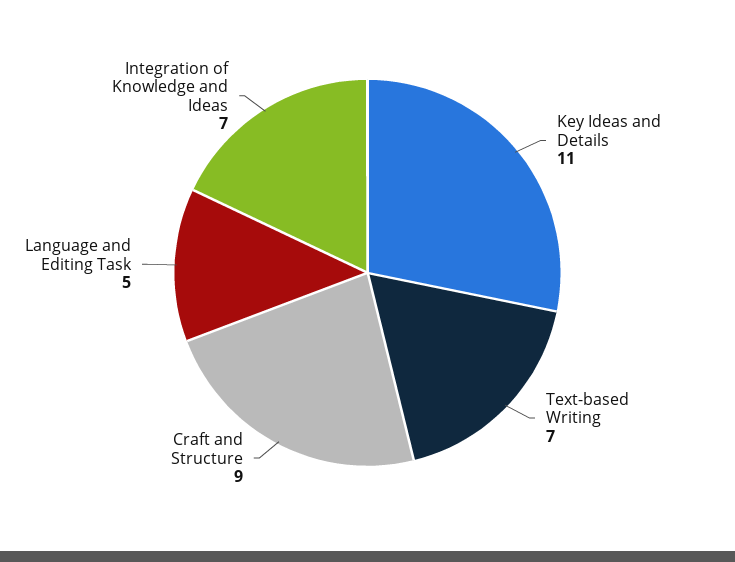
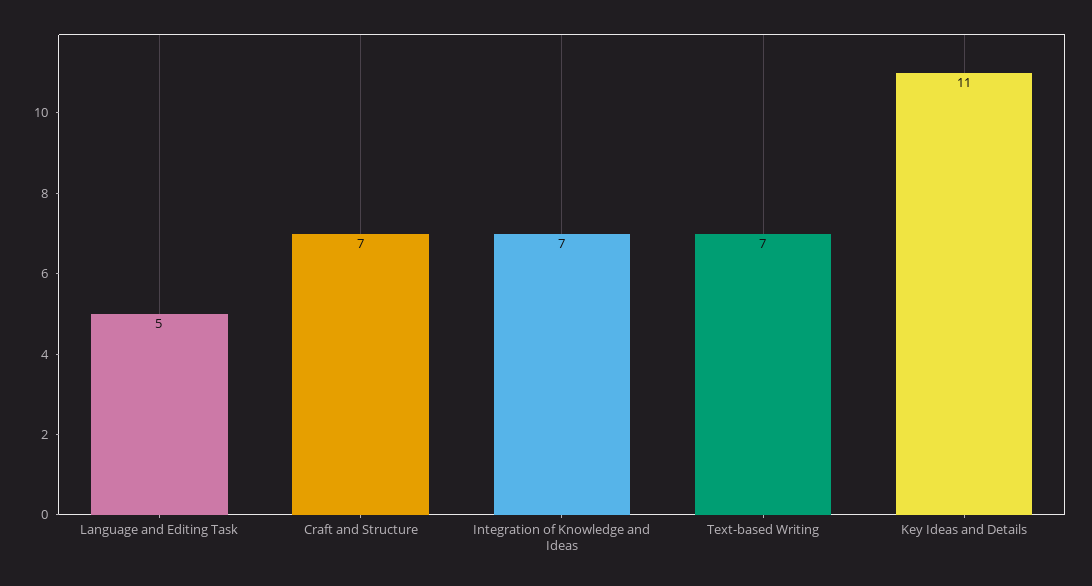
  {
    "Key Ideas and Details": 11,
    "Text-based Writing": 7,
-   "Craft and Structure": 9,
+   "Craft and Structure": 7,
    "Language and Editing Task": 5,
    "Integration of Knowledge and Ideas": 7
  }

